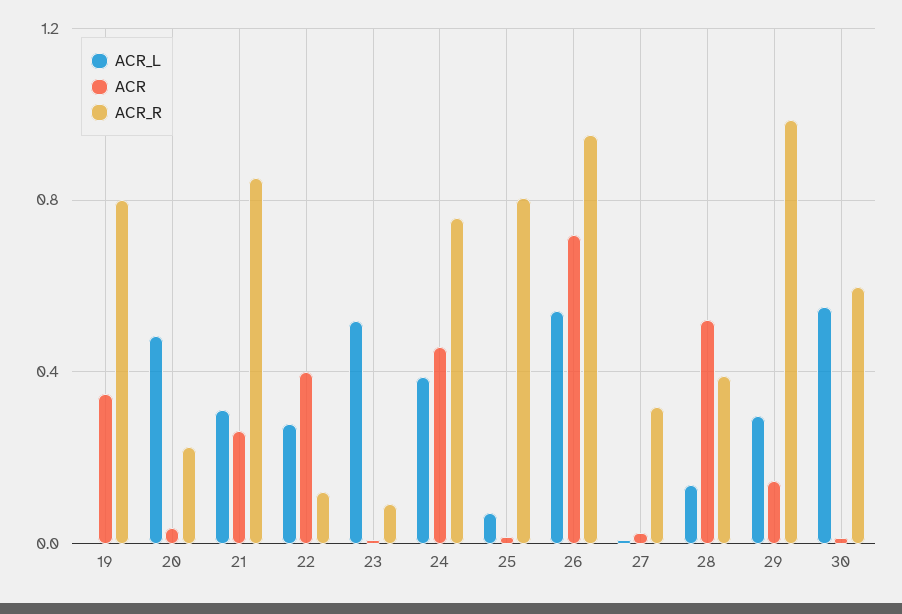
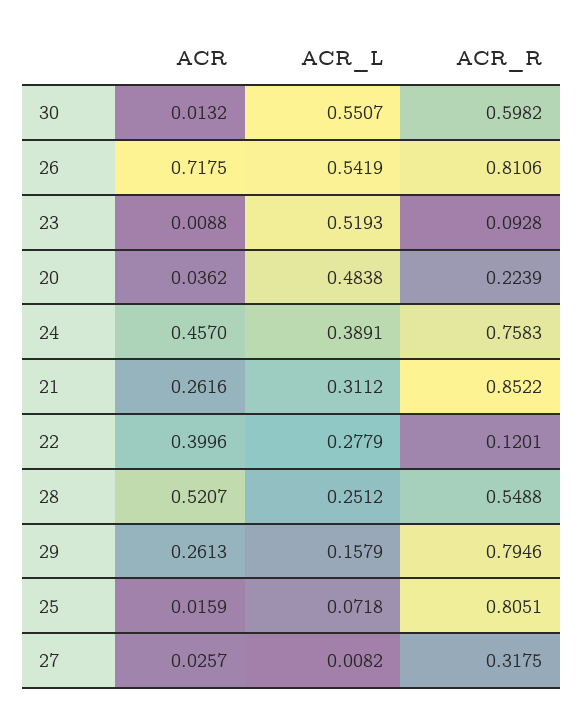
  {
    "ACR_L": {
-     "19": 0,
      "20": 0.4838,
      "21": 0.3112,
      "22": 0.2779,
      "23": 0.5193,
      "24": 0.3891,
      "25": 0.0718,
      "26": 0.5419,
      "27": 0.0082,
-     "28": 0.15,
+     "28": 0.2512,
-     "29": 0.3,
+     "29": 0.1579,
      "30": 0.5507
    },
    "ACR": {
-     "19": 0.35,
      "20": 0.0362,
      "21": 0.2616,
      "22": 0.3996,
      "23": 0.0088,
      "24": 0.457,
      "25": 0.0159,
      "26": 0.7175,
      "27": 0.0257,
      "28": 0.5207,
-     "29": 0.15,
+     "29": 0.2613,
      "30": 0.0132
    },
    "ACR_R": {
-     "19": 0.8,
      "20": 0.2239,
      "21": 0.8522,
      "22": 0.1201,
      "23": 0.0928,
      "24": 0.7583,
      "25": 0.8051,
-     "26": 0.95,
+     "26": 0.8106,
      "27": 0.3175,
-     "28": 0.4,
+     "28": 0.5488,
-     "29": 1,
+     "29": 0.7946,
      "30": 0.5982
    }
  }

